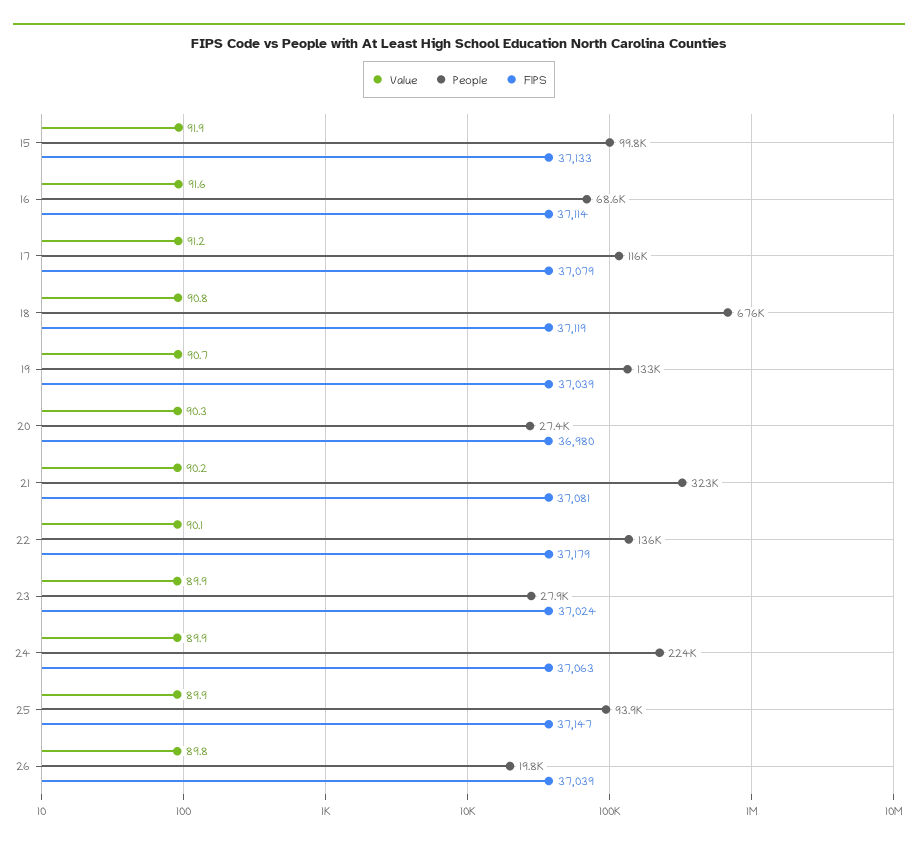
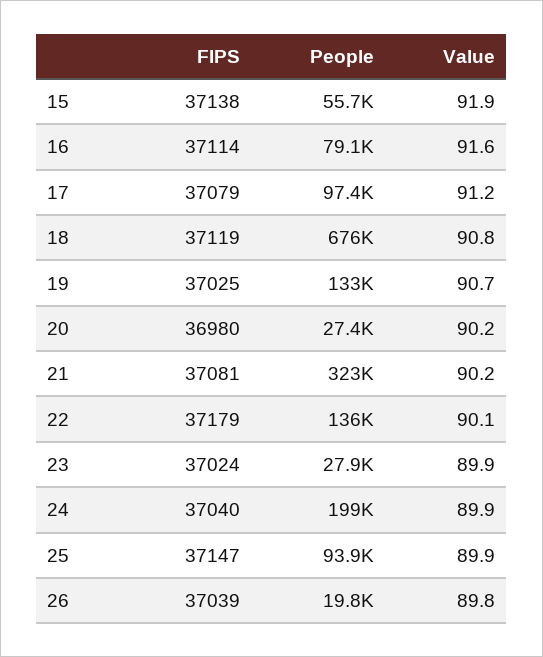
  {
    "Value": {
      "15": 91.9,
      "16": 91.6,
      "17": 91.2,
      "18": 90.8,
      "19": 90.7,
-     "20": 90.3,
+     "20": 90.2,
      "21": 90.2,
      "22": 90.1,
      "23": 89.9,
      "24": 89.9,
      "25": 89.9,
      "26": 89.8
    },
    "People": {
-     "15": 99800,
+     "15": 55700,
-     "16": 68600,
+     "16": 79100,
-     "17": 116000,
+     "17": 97400,
      "18": 676000,
      "19": 133000,
      "20": 27400,
      "21": 323000,
      "22": 136000,
      "23": 27900,
-     "24": 224000,
+     "24": 199000,
      "25": 93900,
      "26": 19800
    },
    "FIPS": {
-     "15": 37133,
+     "15": 37138,
      "16": 37114,
      "17": 37079,
      "18": 37119,
-     "19": 37039,
+     "19": 37025,
      "20": 36980,
      "21": 37081,
      "22": 37179,
      "23": 37024,
-     "24": 37063,
+     "24": 37040,
      "25": 37147,
      "26": 37039
    }
  }

